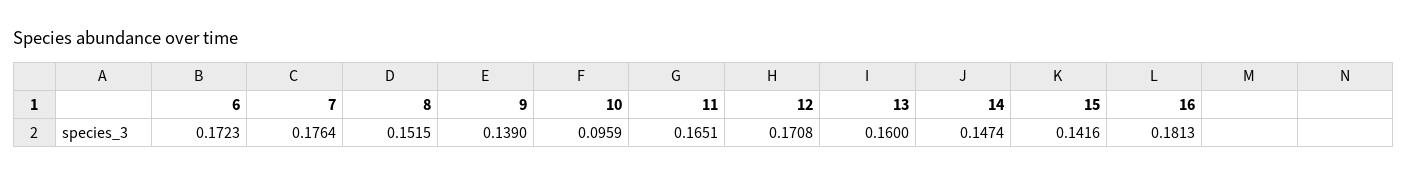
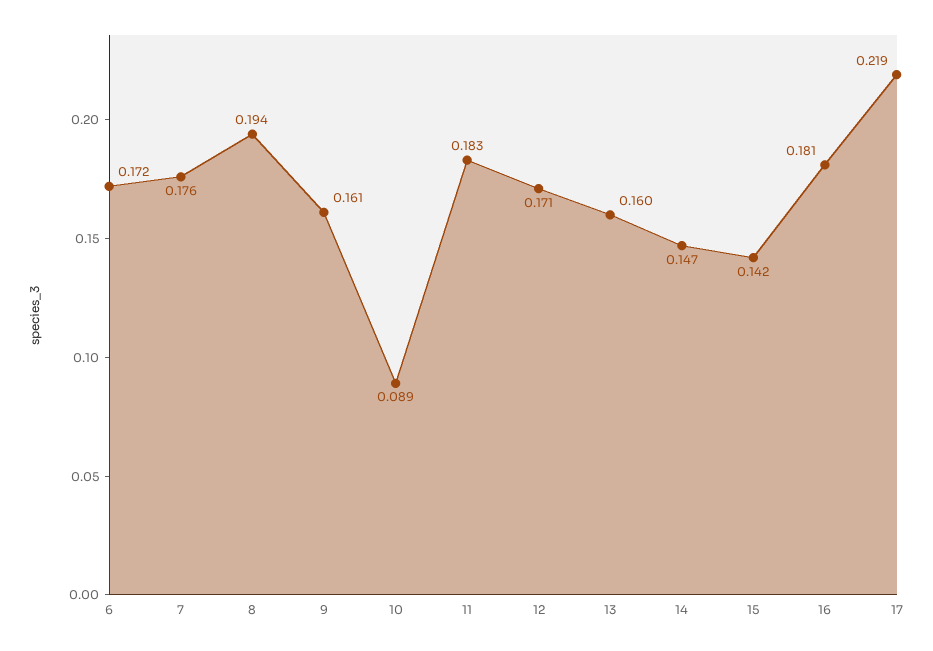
  {
    "6": 0.1723,
    "7": 0.1764,
-   "8": 0.1515,
+   "8": 0.194,
-   "9": 0.139,
+   "9": 0.161,
-   "10": 0.0959,
+   "10": 0.089,
-   "11": 0.1651,
+   "11": 0.183,
    "12": 0.1708,
    "13": 0.16,
    "14": 0.1474,
    "15": 0.1416,
-   "16": 0.1813
+   "16": 0.1813,
+   "17": 0.219
  }

